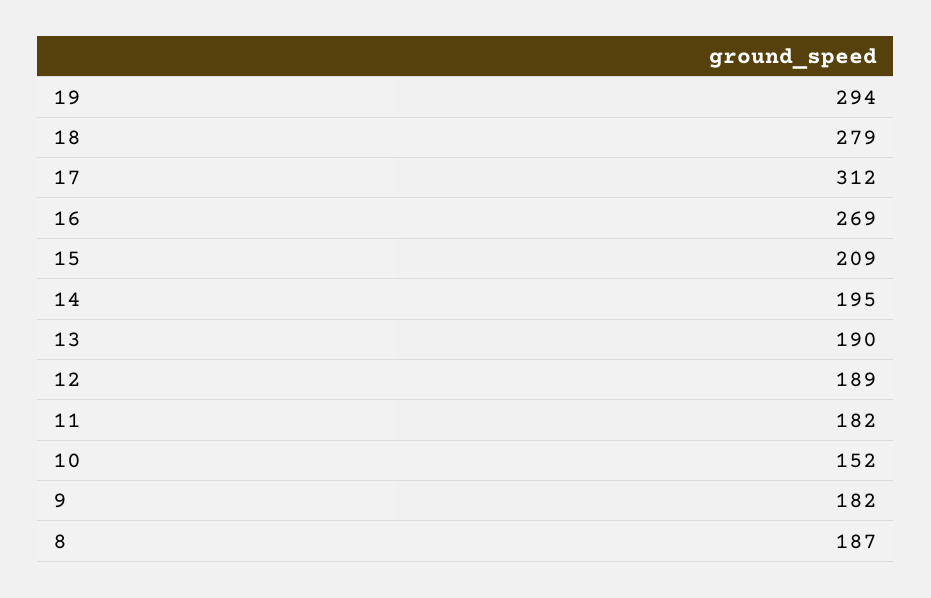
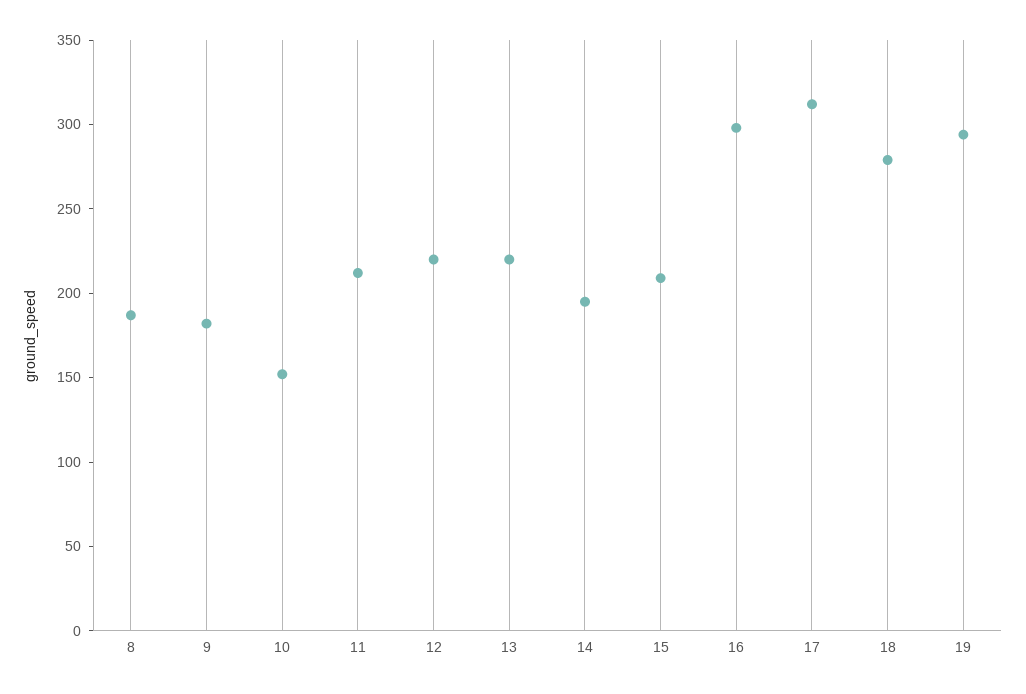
  {
    "19": 294,
    "18": 279,
    "17": 312,
-   "16": 269,
+   "16": 300,
    "15": 209,
    "14": 195,
-   "13": 190,
+   "13": 220,
-   "12": 189,
+   "12": 220,
-   "11": 182,
+   "11": 210,
    "10": 152,
    "9": 182,
    "8": 187
  }

